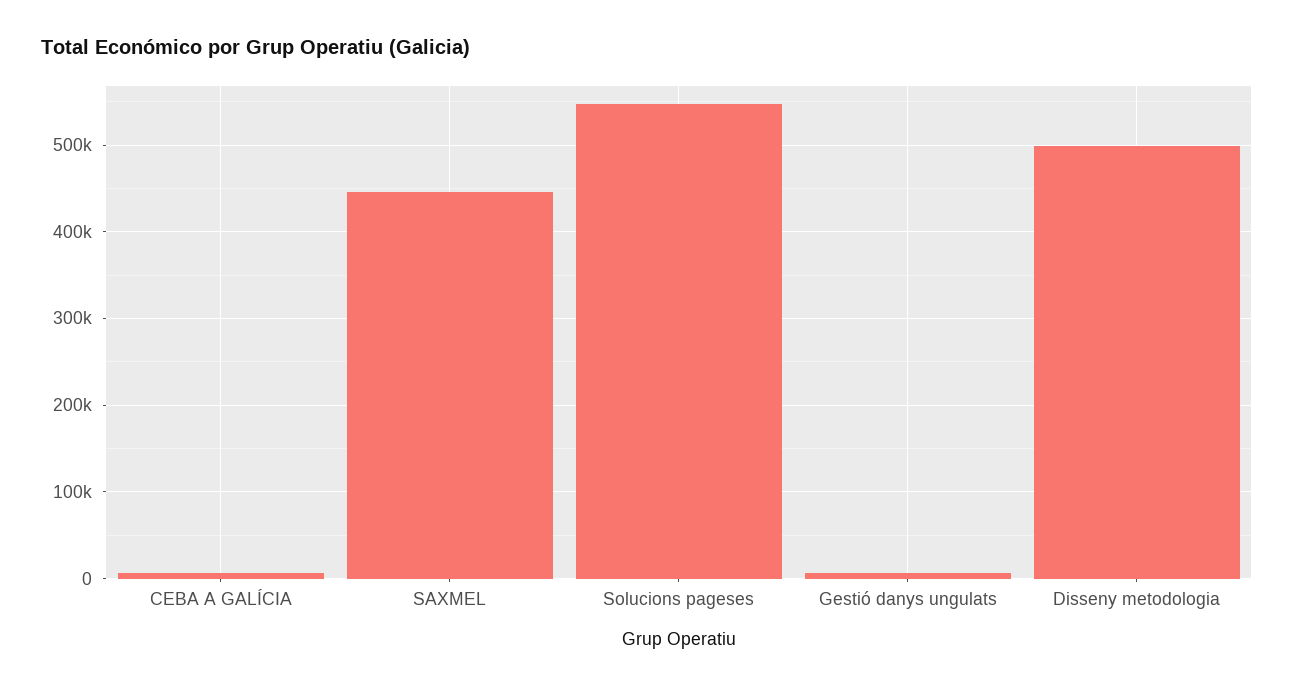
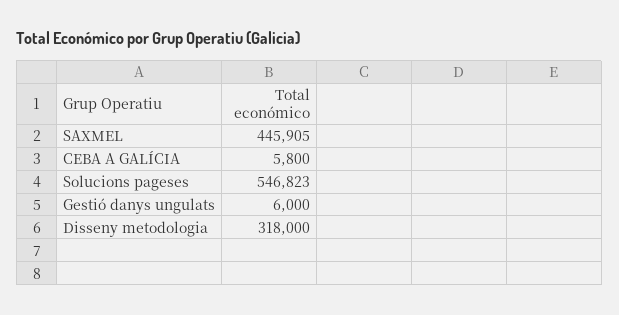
  {
    "CEBA A GALÍCIA": 5800,
    "SAXMEL": 445905,
    "Solucions pageses": 546823,
    "Gestió danys ungulats": 6000,
-   "Disseny metodologia": 500000
+   "Disseny metodologia": 318000
  }

